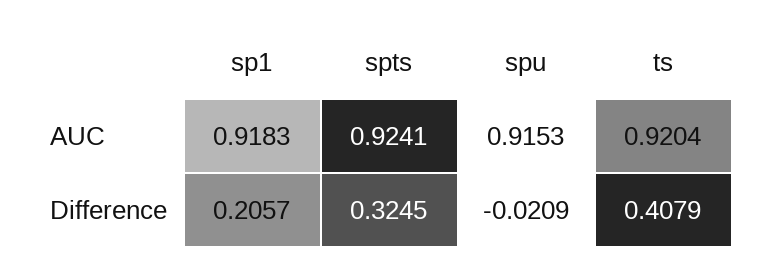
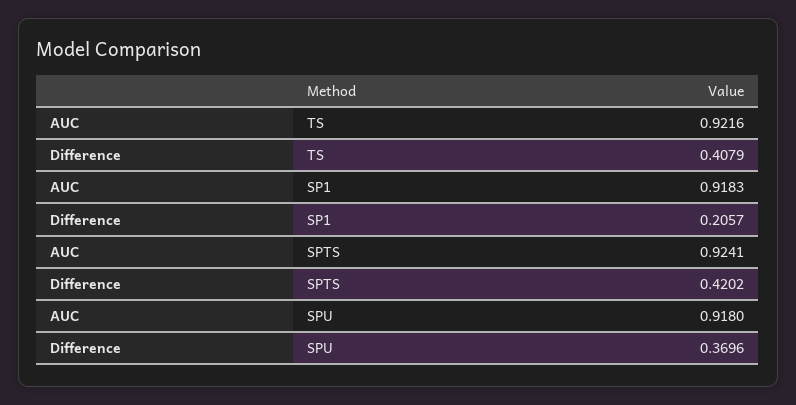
  {
    "sp1": {
      "AUC": 0.9183,
      "Difference": 0.2057
    },
    "spts": {
      "AUC": 0.9241,
-     "Difference": 0.3245
+     "Difference": 0.4202
    },
    "spu": {
-     "AUC": 0.9153,
+     "AUC": 0.918,
-     "Difference": -0.0209
+     "Difference": 0.3696
    },
    "ts": {
-     "AUC": 0.9204,
+     "AUC": 0.9216,
      "Difference": 0.4079
    }
  }

